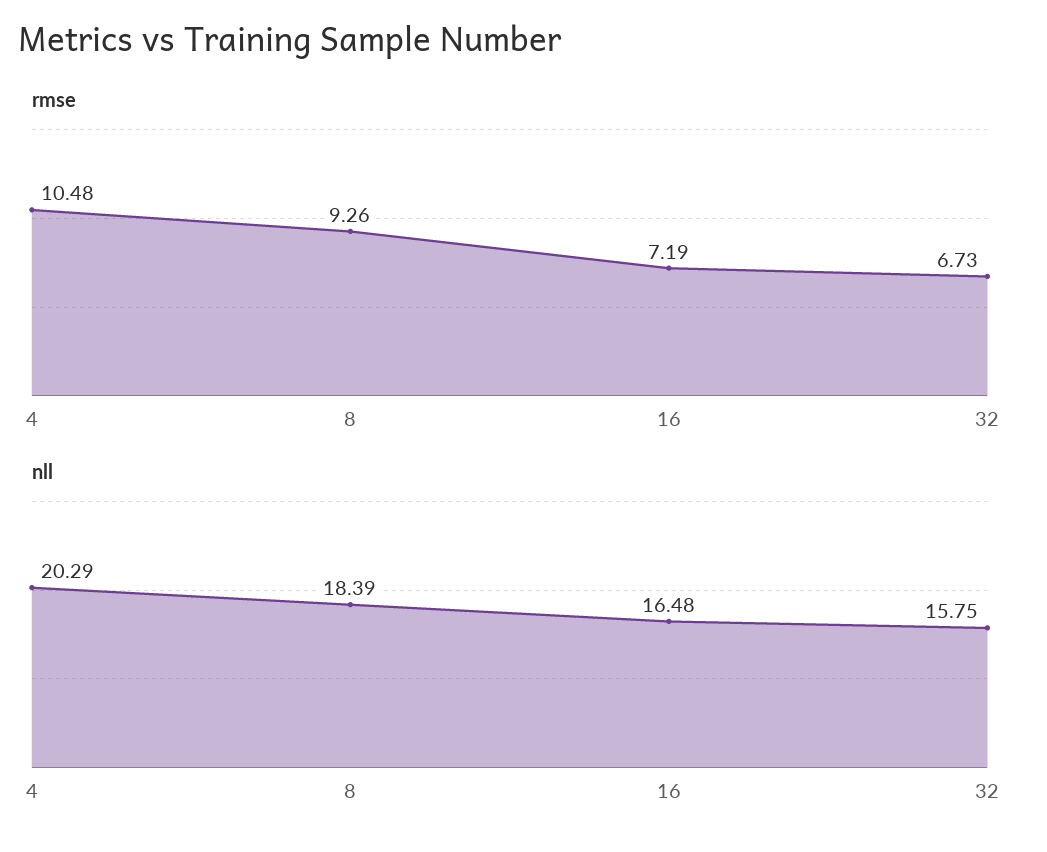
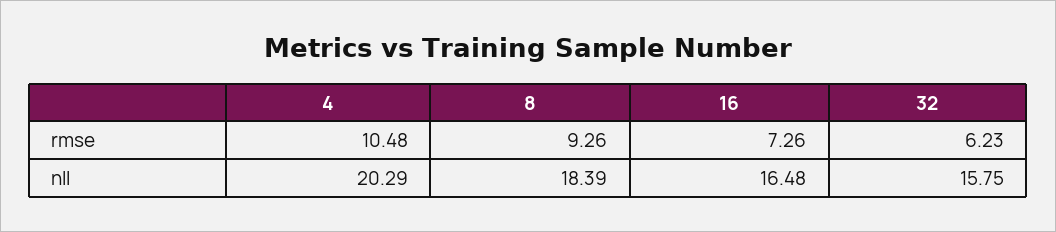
  {
    "rmse": {
      "4": 10.48,
      "8": 9.26,
-     "16": 7.19,
+     "16": 7.26,
-     "32": 6.73
+     "32": 6.23
    },
    "nll": {
      "4": 20.29,
      "8": 18.39,
      "16": 16.48,
      "32": 15.75
    }
  }

